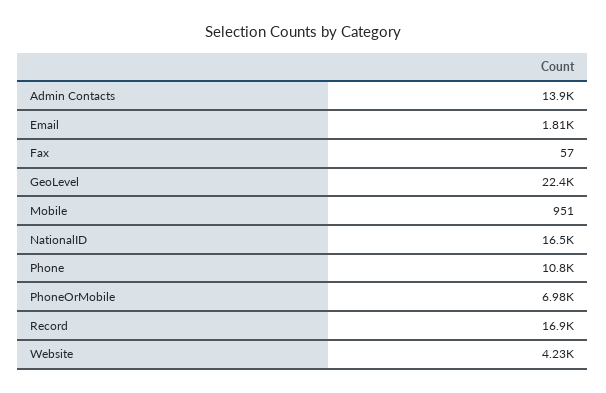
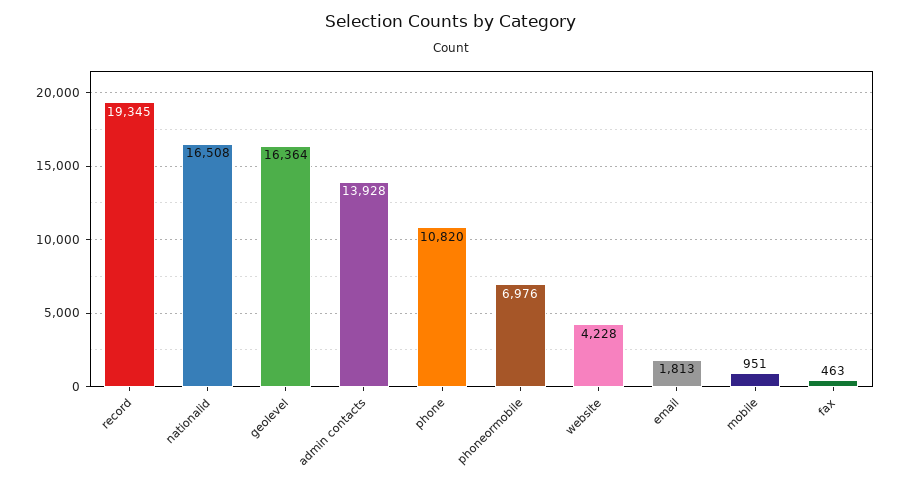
  {
    "Admin Contacts": 13928,
    "Email": 1813,
-   "Fax": 57,
+   "Fax": 463,
-   "GeoLevel": 22400,
+   "GeoLevel": 16364,
    "Mobile": 951,
    "NationalID": 16508,
    "Phone": 10820,
    "PhoneOrMobile": 6976,
-   "Record": 16900,
+   "Record": 19345,
    "Website": 4228
  }

